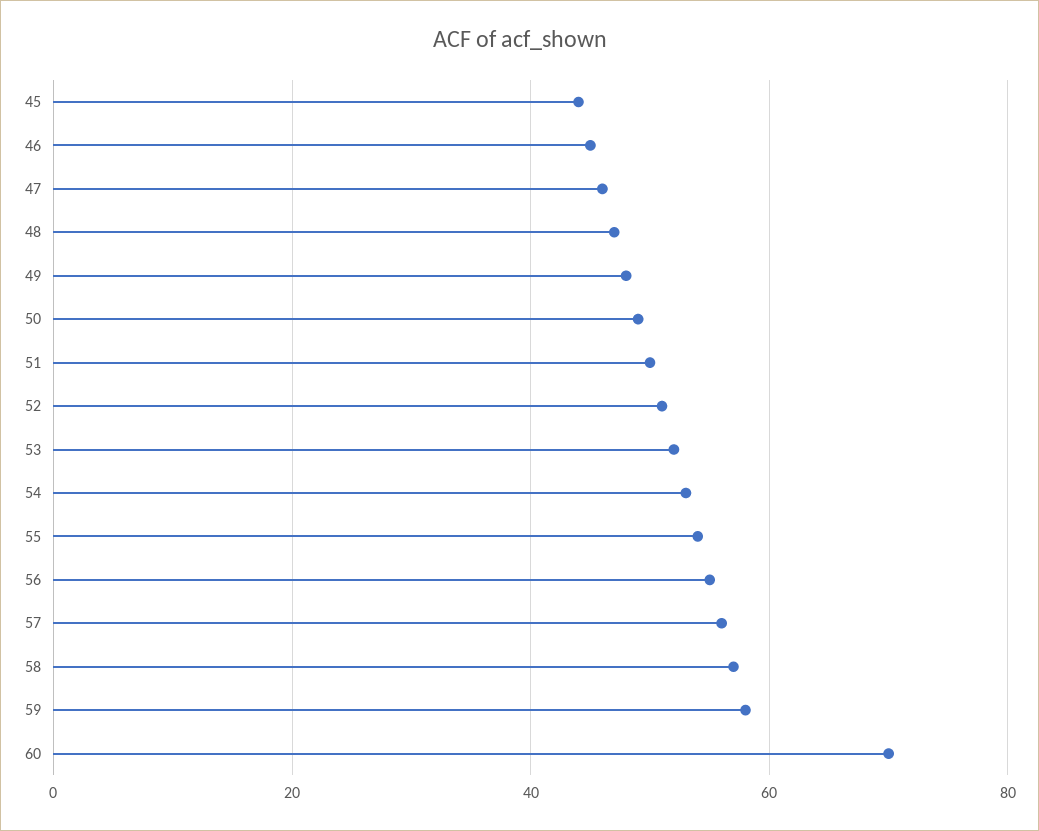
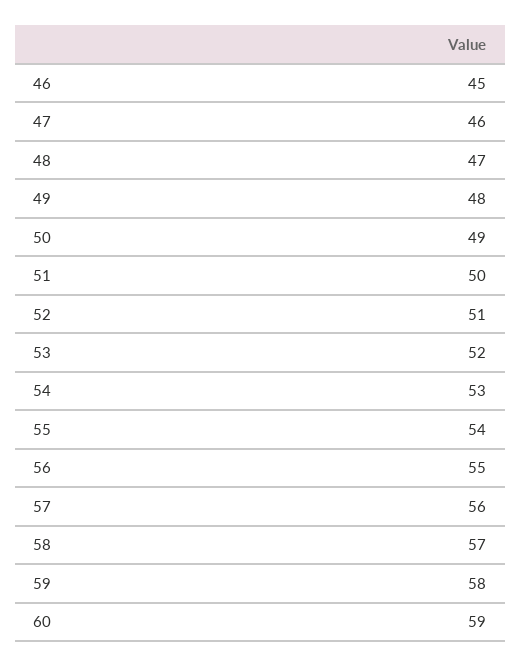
  {
-   "45": 45,
    "46": 45,
    "47": 46,
    "48": 47,
    "49": 48,
    "50": 49,
    "51": 50,
    "52": 51,
    "53": 52,
    "54": 53,
    "55": 54,
    "56": 55,
    "57": 56,
    "58": 57,
    "59": 58,
-   "60": 70
+   "60": 59
  }

